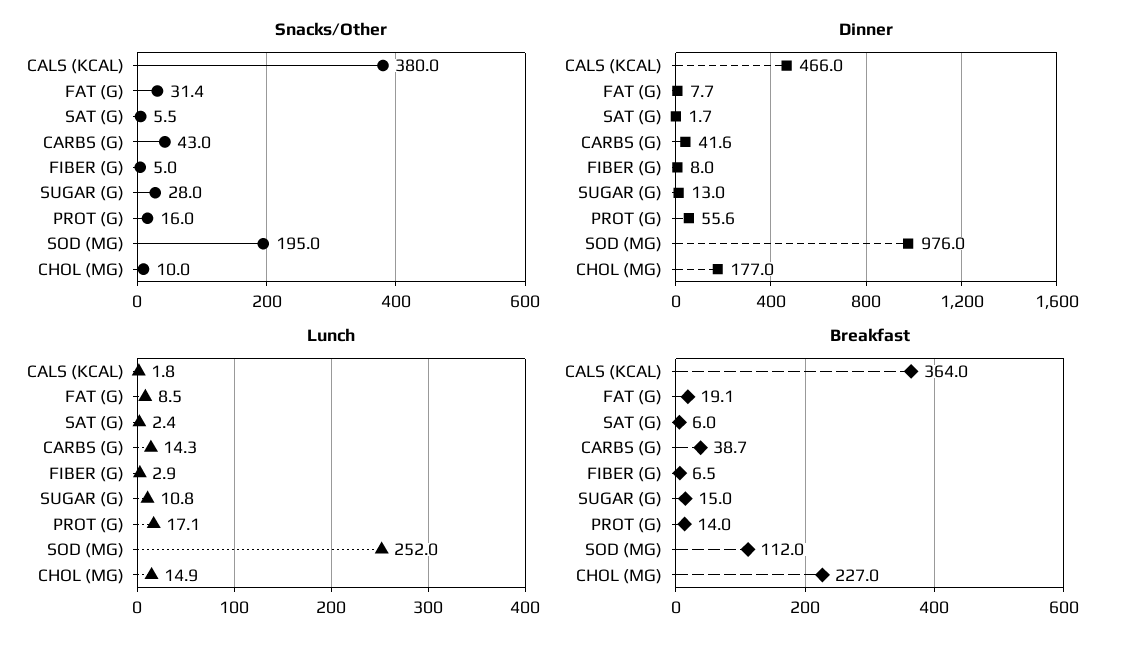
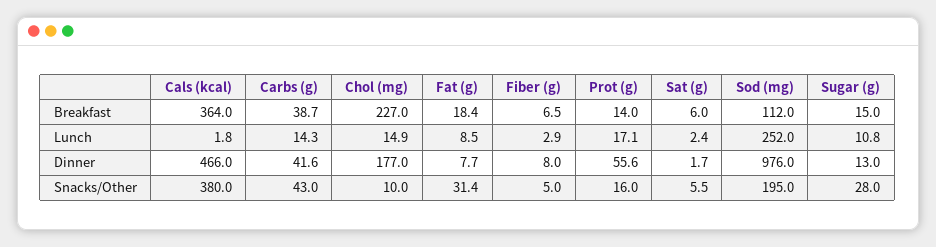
  {
    "Snacks/Other": {
      "CALS (KCAL)": 380,
      "FAT (G)": 31.4,
      "SAT (G)": 5.5,
      "CARBS (G)": 43,
      "FIBER (G)": 5,
      "SUGAR (G)": 28,
      "PROT (G)": 16,
      "SOD (MG)": 195,
      "CHOL (MG)": 10
    },
    "Dinner": {
      "CALS (KCAL)": 466,
      "FAT (G)": 7.7,
      "SAT (G)": 1.7,
      "CARBS (G)": 41.6,
      "FIBER (G)": 8,
      "SUGAR (G)": 13,
      "PROT (G)": 55.6,
      "SOD (MG)": 976,
      "CHOL (MG)": 177
    },
    "Lunch": {
      "CALS (KCAL)": 1.8,
      "FAT (G)": 8.5,
      "SAT (G)": 2.4,
      "CARBS (G)": 14.3,
      "FIBER (G)": 2.9,
      "SUGAR (G)": 10.8,
      "PROT (G)": 17.1,
      "SOD (MG)": 252,
      "CHOL (MG)": 14.9
    },
    "Breakfast": {
      "CALS (KCAL)": 364,
-     "FAT (G)": 19.1,
+     "FAT (G)": 18.4,
      "SAT (G)": 6,
      "CARBS (G)": 38.7,
      "FIBER (G)": 6.5,
      "SUGAR (G)": 15,
      "PROT (G)": 14,
      "SOD (MG)": 112,
      "CHOL (MG)": 227
    }
  }

